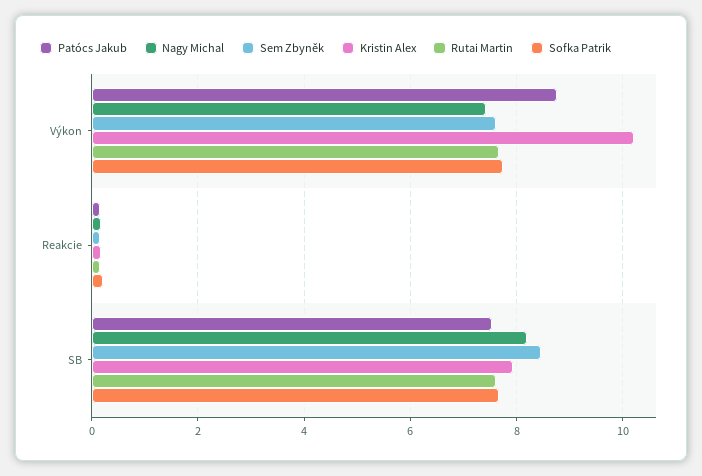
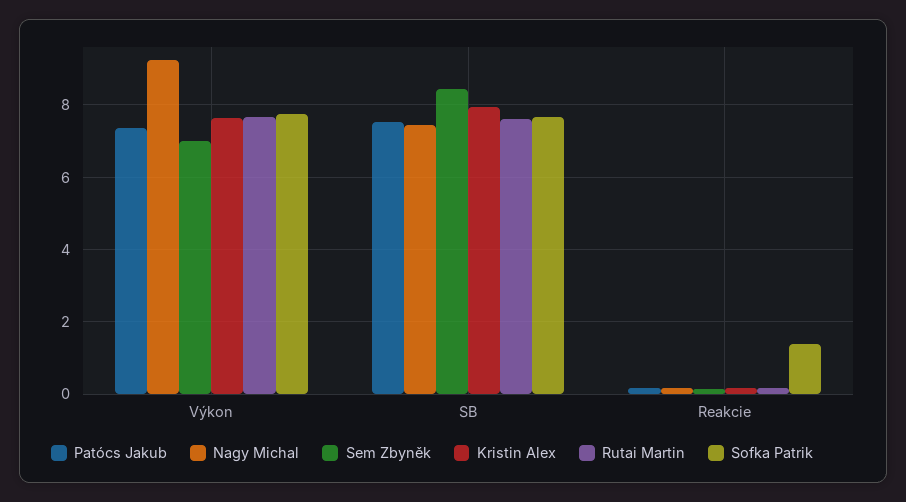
  {
    "Patócs Jakub": {
-     "Výkon": 8.8,
+     "Výkon": 7.4,
      "Reakcie": 0.2,
      "SB": 7.6
    },
    "Nagy Michal": {
-     "Výkon": 7.4,
+     "Výkon": 9.2,
      "Reakcie": 0.2,
-     "SB": 8.2
+     "SB": 7.4
    },
    "Sem Zbyněk": {
-     "Výkon": 7.6,
+     "Výkon": 7,
      "Reakcie": 0.2,
      "SB": 8.4
    },
    "Kristin Alex": {
-     "Výkon": 10.2,
+     "Výkon": 7.6,
      "Reakcie": 0.2,
      "SB": 8
    },
    "Rutai Martin": {
      "Výkon": 7.6,
      "Reakcie": 0.2,
      "SB": 7.6
    },
    "Sofka Patrik": {
      "Výkon": 7.8,
-     "Reakcie": 0.2,
+     "Reakcie": 1.4,
      "SB": 7.6
    }
  }

